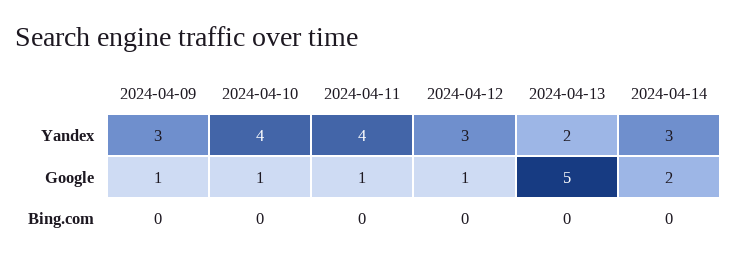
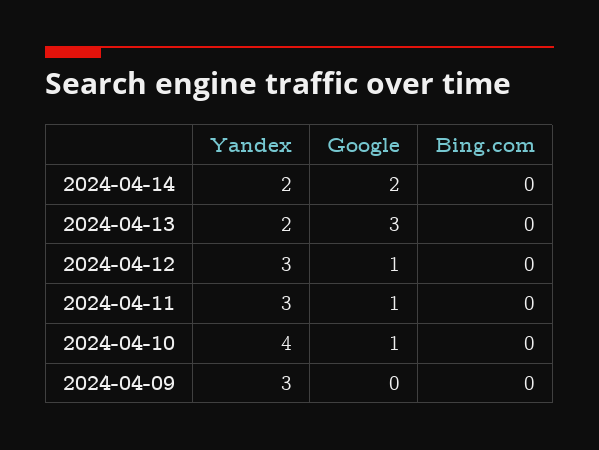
  {
    "2024-04-09": {
      "Yandex": 3,
-     "Google": 1,
+     "Google": 0,
      "Bing.com": 0
    },
    "2024-04-10": {
      "Yandex": 4,
      "Google": 1,
      "Bing.com": 0
    },
    "2024-04-11": {
-     "Yandex": 4,
+     "Yandex": 3,
      "Google": 1,
      "Bing.com": 0
    },
    "2024-04-12": {
      "Yandex": 3,
      "Google": 1,
      "Bing.com": 0
    },
    "2024-04-13": {
      "Yandex": 2,
-     "Google": 5,
+     "Google": 3,
      "Bing.com": 0
    },
    "2024-04-14": {
-     "Yandex": 3,
+     "Yandex": 2,
      "Google": 2,
      "Bing.com": 0
    }
  }

